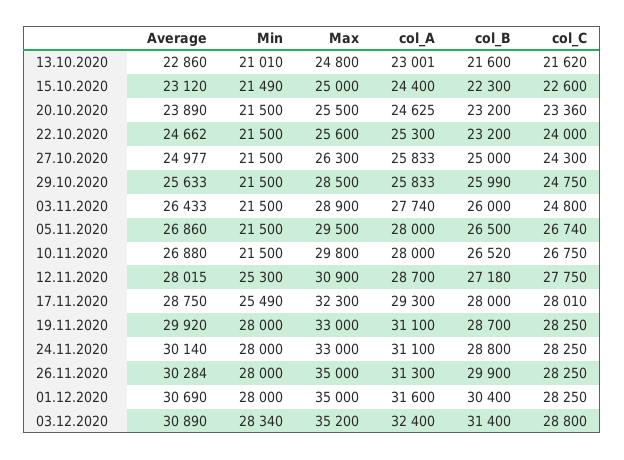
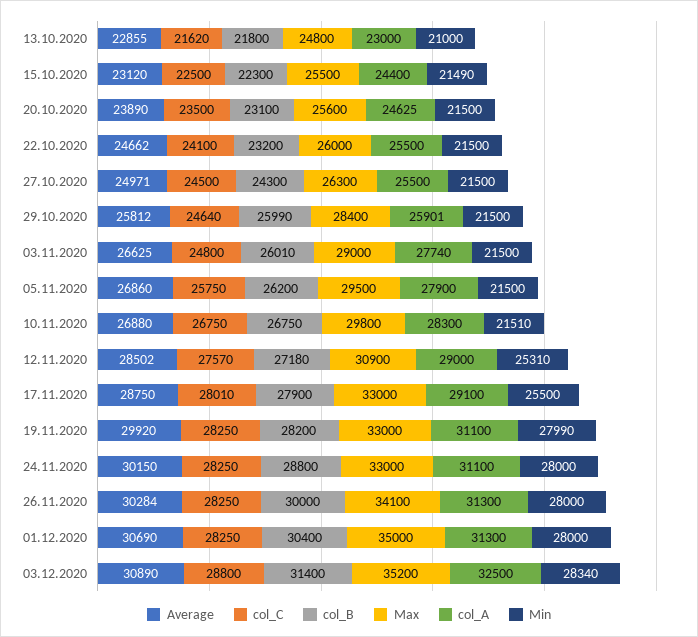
  {
    "Average": {
-     "13.10.2020": 22860,
+     "13.10.2020": 22855,
      "15.10.2020": 23120,
      "20.10.2020": 23890,
      "22.10.2020": 24662,
-     "27.10.2020": 24977,
+     "27.10.2020": 24971,
-     "29.10.2020": 25633,
+     "29.10.2020": 25812,
-     "03.11.2020": 26433,
+     "03.11.2020": 26625,
      "05.11.2020": 26860,
      "10.11.2020": 26880,
-     "12.11.2020": 28015,
+     "12.11.2020": 28502,
      "17.11.2020": 28750,
      "19.11.2020": 29920,
-     "24.11.2020": 30140,
+     "24.11.2020": 30150,
      "26.11.2020": 30284,
      "01.12.2020": 30690,
      "03.12.2020": 30890
    },
    "Min": {
-     "13.10.2020": 21010,
+     "13.10.2020": 21000,
      "15.10.2020": 21490,
      "20.10.2020": 21500,
      "22.10.2020": 21500,
      "27.10.2020": 21500,
      "29.10.2020": 21500,
      "03.11.2020": 21500,
      "05.11.2020": 21500,
-     "10.11.2020": 21500,
+     "10.11.2020": 21510,
-     "12.11.2020": 25300,
+     "12.11.2020": 25310,
-     "17.11.2020": 25490,
+     "17.11.2020": 25500,
-     "19.11.2020": 28000,
+     "19.11.2020": 27990,
      "24.11.2020": 28000,
      "26.11.2020": 28000,
      "01.12.2020": 28000,
      "03.12.2020": 28340
    },
    "Max": {
      "13.10.2020": 24800,
-     "15.10.2020": 25000,
+     "15.10.2020": 25500,
-     "20.10.2020": 25500,
+     "20.10.2020": 25600,
-     "22.10.2020": 25600,
+     "22.10.2020": 26000,
      "27.10.2020": 26300,
-     "29.10.2020": 28500,
+     "29.10.2020": 28400,
-     "03.11.2020": 28900,
+     "03.11.2020": 29000,
      "05.11.2020": 29500,
      "10.11.2020": 29800,
      "12.11.2020": 30900,
-     "17.11.2020": 32300,
+     "17.11.2020": 33000,
      "19.11.2020": 33000,
      "24.11.2020": 33000,
-     "26.11.2020": 35000,
+     "26.11.2020": 34100,
      "01.12.2020": 35000,
      "03.12.2020": 35200
    },
    "col_A": {
-     "13.10.2020": 23001,
+     "13.10.2020": 23000,
      "15.10.2020": 24400,
      "20.10.2020": 24625,
-     "22.10.2020": 25300,
+     "22.10.2020": 25500,
-     "27.10.2020": 25833,
+     "27.10.2020": 25500,
-     "29.10.2020": 25833,
+     "29.10.2020": 25901,
      "03.11.2020": 27740,
-     "05.11.2020": 28000,
+     "05.11.2020": 27900,
-     "10.11.2020": 28000,
+     "10.11.2020": 28300,
-     "12.11.2020": 28700,
+     "12.11.2020": 29000,
-     "17.11.2020": 29300,
+     "17.11.2020": 29100,
      "19.11.2020": 31100,
      "24.11.2020": 31100,
      "26.11.2020": 31300,
-     "01.12.2020": 31600,
+     "01.12.2020": 31300,
-     "03.12.2020": 32400
+     "03.12.2020": 32500
    },
    "col_B": {
-     "13.10.2020": 21600,
+     "13.10.2020": 21800,
      "15.10.2020": 22300,
-     "20.10.2020": 23200,
+     "20.10.2020": 23100,
      "22.10.2020": 23200,
-     "27.10.2020": 25000,
+     "27.10.2020": 24300,
      "29.10.2020": 25990,
-     "03.11.2020": 26000,
+     "03.11.2020": 26010,
-     "05.11.2020": 26500,
+     "05.11.2020": 26200,
-     "10.11.2020": 26520,
+     "10.11.2020": 26750,
      "12.11.2020": 27180,
-     "17.11.2020": 28000,
+     "17.11.2020": 27900,
-     "19.11.2020": 28700,
+     "19.11.2020": 28200,
      "24.11.2020": 28800,
-     "26.11.2020": 29900,
+     "26.11.2020": 30000,
      "01.12.2020": 30400,
      "03.12.2020": 31400
    },
    "col_C": {
      "13.10.2020": 21620,
-     "15.10.2020": 22600,
+     "15.10.2020": 22500,
-     "20.10.2020": 23360,
+     "20.10.2020": 23500,
-     "22.10.2020": 24000,
+     "22.10.2020": 24100,
-     "27.10.2020": 24300,
+     "27.10.2020": 24500,
-     "29.10.2020": 24750,
+     "29.10.2020": 24640,
      "03.11.2020": 24800,
-     "05.11.2020": 26740,
+     "05.11.2020": 25750,
      "10.11.2020": 26750,
-     "12.11.2020": 27750,
+     "12.11.2020": 27570,
      "17.11.2020": 28010,
      "19.11.2020": 28250,
      "24.11.2020": 28250,
      "26.11.2020": 28250,
      "01.12.2020": 28250,
      "03.12.2020": 28800
    }
  }

